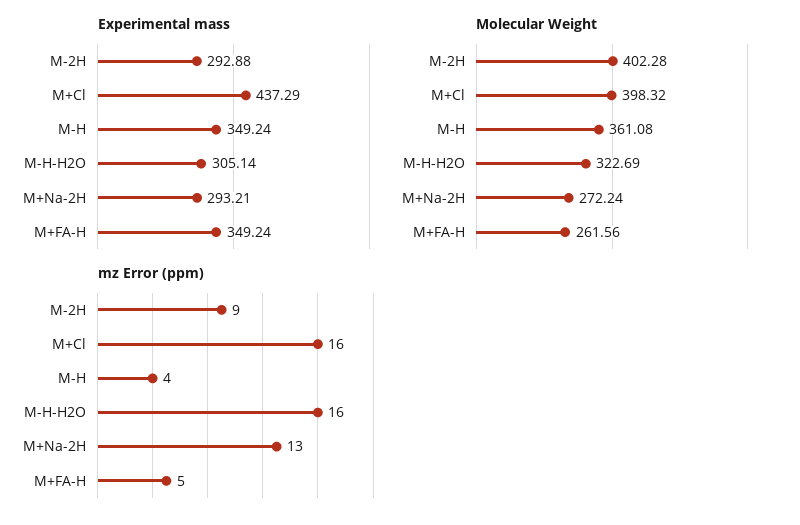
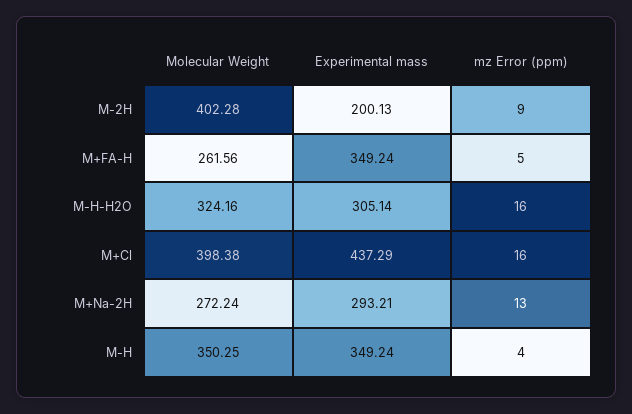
  {
    "Experimental mass": {
-     "M-2H": 292.88,
+     "M-2H": 200.13,
      "M+Cl": 437.29,
      "M-H": 349.24,
      "M-H-H2O": 305.14,
      "M+Na-2H": 293.21,
      "M+FA-H": 349.24
    },
    "Molecular Weight": {
      "M-2H": 402.28,
-     "M+Cl": 398.32,
+     "M+Cl": 398.38,
-     "M-H": 361.08,
+     "M-H": 350.25,
-     "M-H-H2O": 322.69,
+     "M-H-H2O": 324.16,
      "M+Na-2H": 272.24,
      "M+FA-H": 261.56
    },
    "mz Error (ppm)": {
      "M-2H": 9,
      "M+Cl": 16,
      "M-H": 4,
      "M-H-H2O": 16,
      "M+Na-2H": 13,
      "M+FA-H": 5
    }
  }

